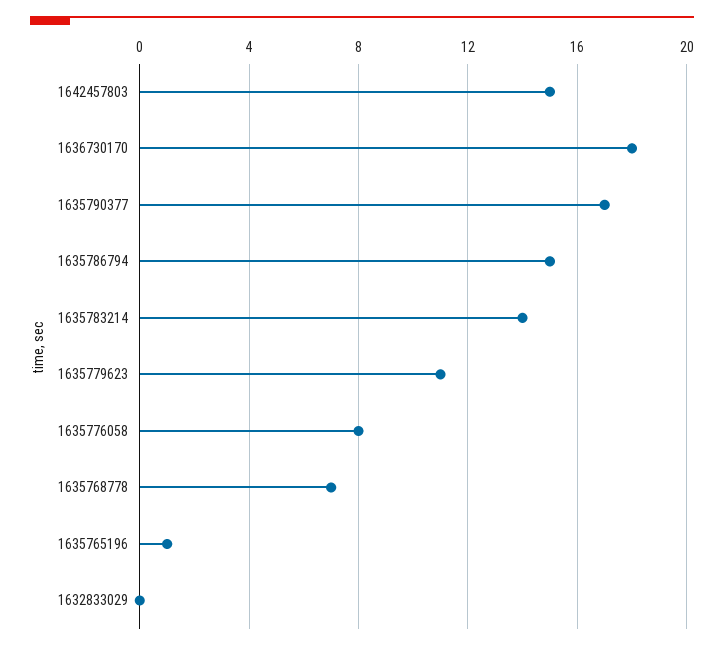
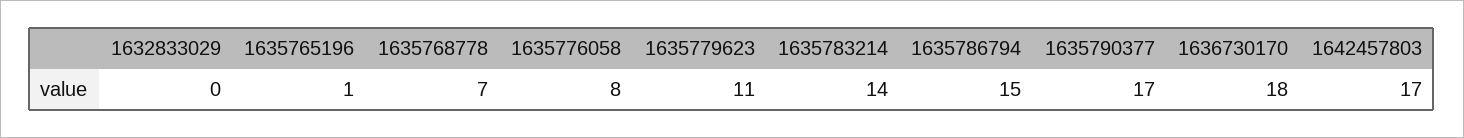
  {
-   "1642457803": 15,
+   "1642457803": 17,
    "1636730170": 18,
    "1635790377": 17,
    "1635786794": 15,
    "1635783214": 14,
    "1635779623": 11,
    "1635776058": 8,
    "1635768778": 7,
    "1635765196": 1,
    "1632833029": 0
  }

